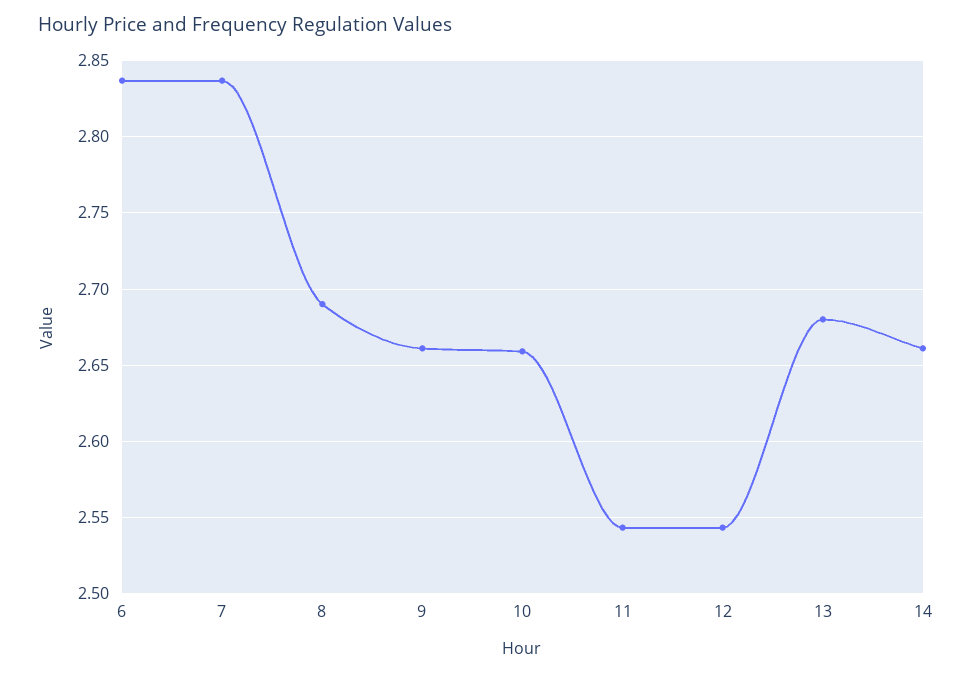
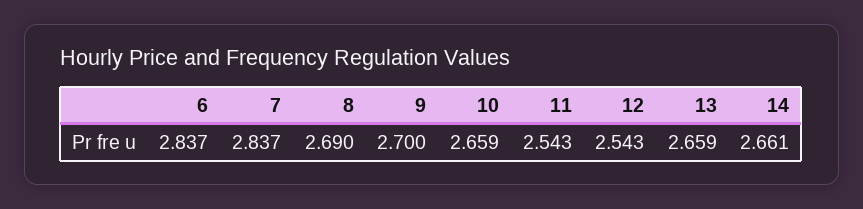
  {
    "6": 2.837,
    "7": 2.837,
    "8": 2.69,
-   "9": 2.66,
+   "9": 2.7,
    "10": 2.659,
    "11": 2.543,
    "12": 2.543,
-   "13": 2.68,
+   "13": 2.659,
    "14": 2.661
  }

